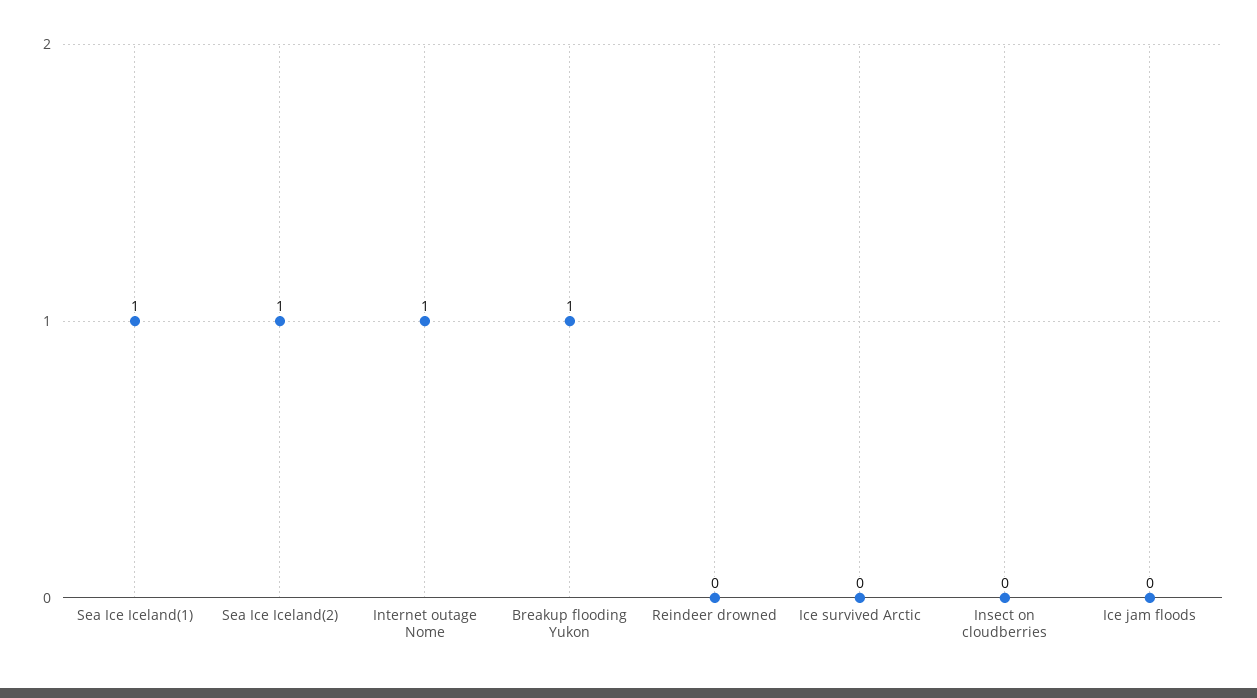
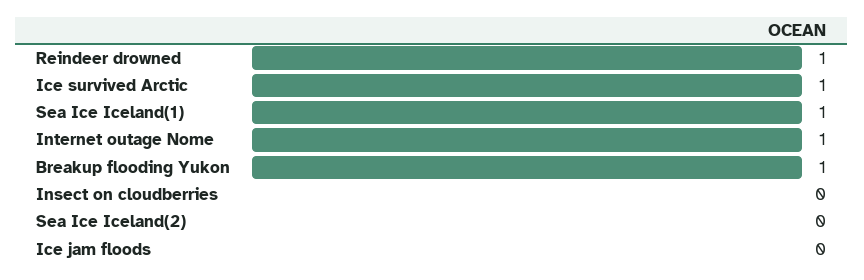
  {
    "Sea Ice Iceland(1)": 1,
-   "Sea Ice Iceland(2)": 1,
+   "Sea Ice Iceland(2)": 0,
    "Internet outage Nome": 1,
    "Breakup flooding Yukon": 1,
-   "Reindeer drowned": 0,
+   "Reindeer drowned": 1,
-   "Ice survived Arctic": 0,
+   "Ice survived Arctic": 1,
    "Insect on cloudberries": 0,
    "Ice jam floods": 0
  }

